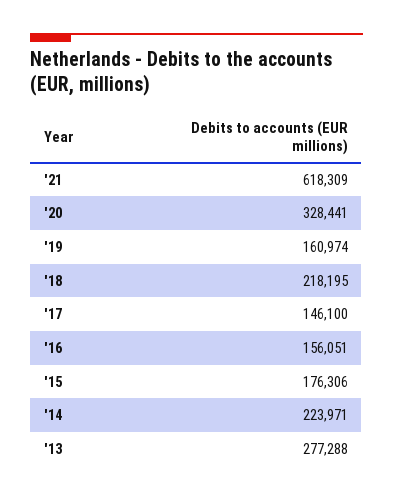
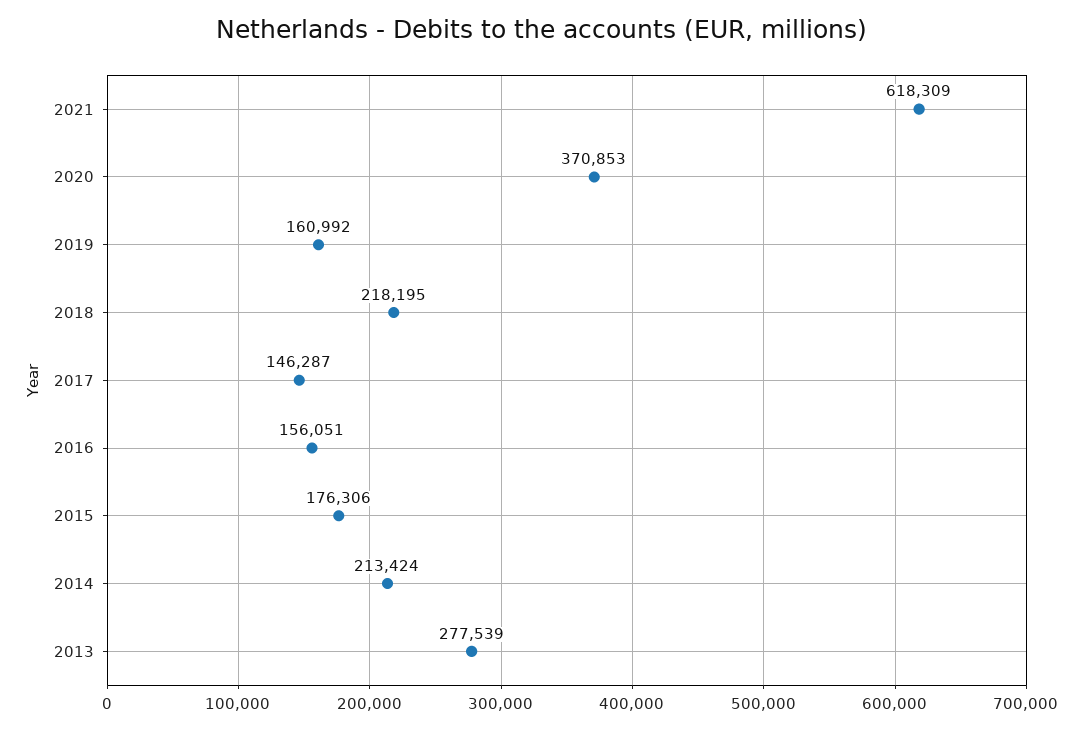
  {
    "'21": 618309,
-   "'20": 328441,
+   "'20": 370853,
-   "'19": 160974,
+   "'19": 160992,
    "'18": 218195,
-   "'17": 146100,
+   "'17": 146287,
    "'16": 156051,
    "'15": 176306,
-   "'14": 223971,
+   "'14": 213424,
-   "'13": 277288
+   "'13": 277539
  }

